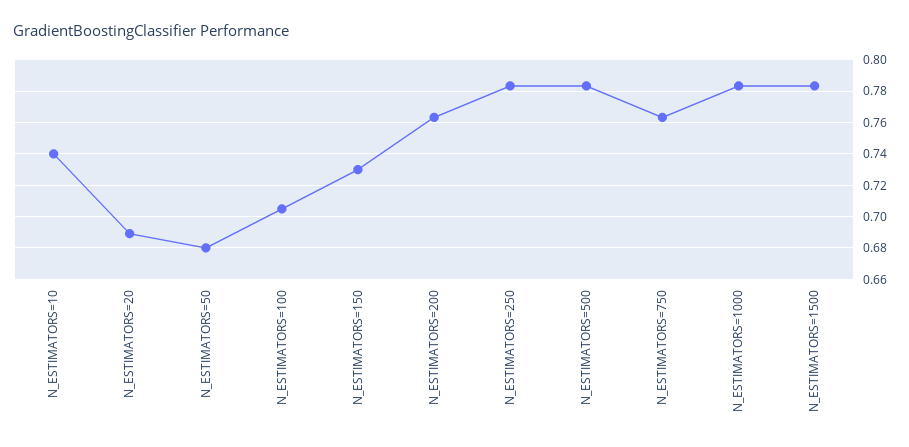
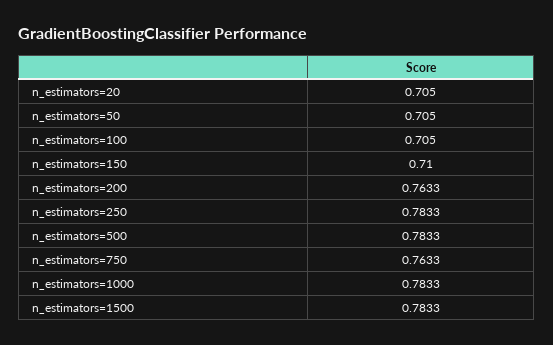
  {
-   "N_ESTIMATORS=10": 0.74,
-   "N_ESTIMATORS=20": 0.69,
+   "N_ESTIMATORS=20": 0.705,
-   "N_ESTIMATORS=50": 0.68,
+   "N_ESTIMATORS=50": 0.705,
    "N_ESTIMATORS=100": 0.705,
-   "N_ESTIMATORS=150": 0.73,
+   "N_ESTIMATORS=150": 0.71,
    "N_ESTIMATORS=200": 0.7633,
    "N_ESTIMATORS=250": 0.7833,
    "N_ESTIMATORS=500": 0.7833,
    "N_ESTIMATORS=750": 0.7633,
    "N_ESTIMATORS=1000": 0.7833,
    "N_ESTIMATORS=1500": 0.7833
  }

